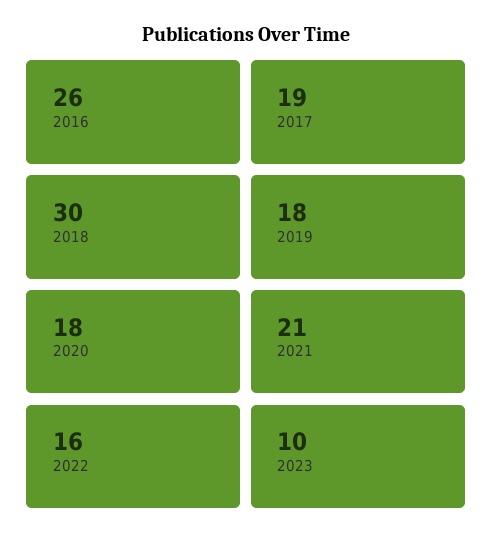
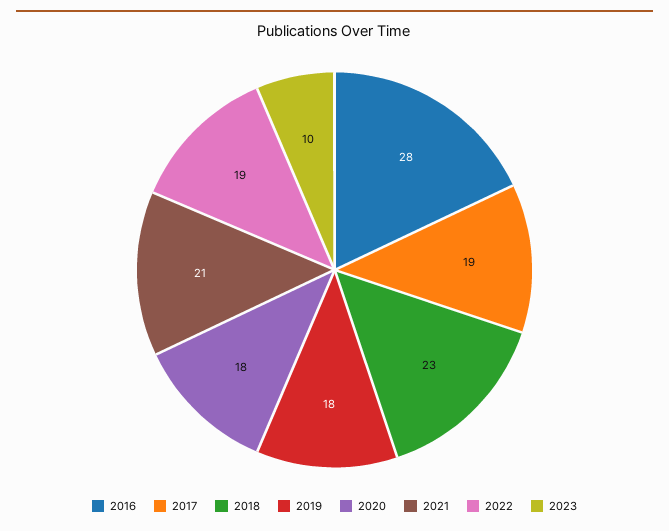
  {
-   "2016": 26,
+   "2016": 28,
    "2017": 19,
-   "2018": 30,
+   "2018": 23,
    "2019": 18,
    "2020": 18,
    "2021": 21,
-   "2022": 16,
+   "2022": 19,
    "2023": 10
  }

